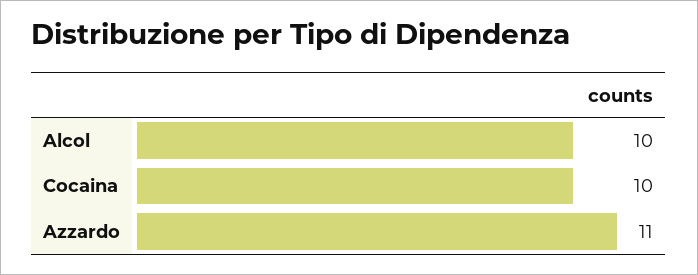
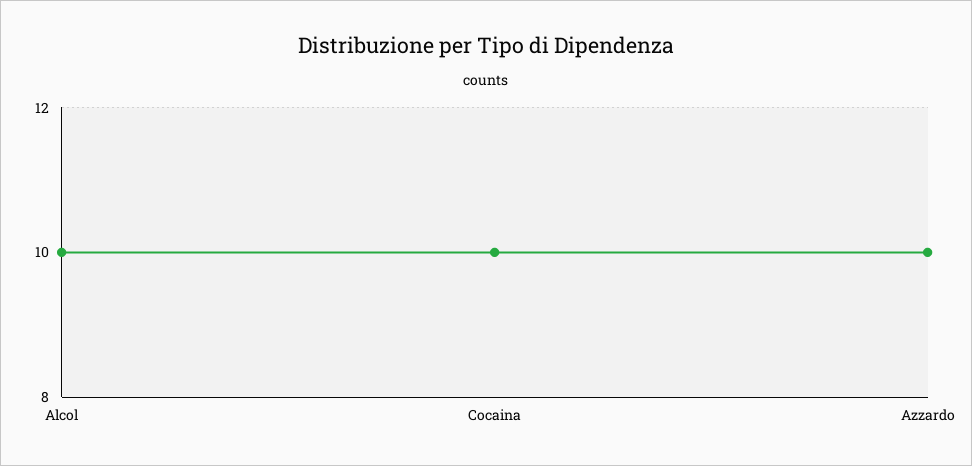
  {
    "Alcol": 10,
    "Cocaina": 10,
-   "Azzardo": 11
+   "Azzardo": 10
  }

